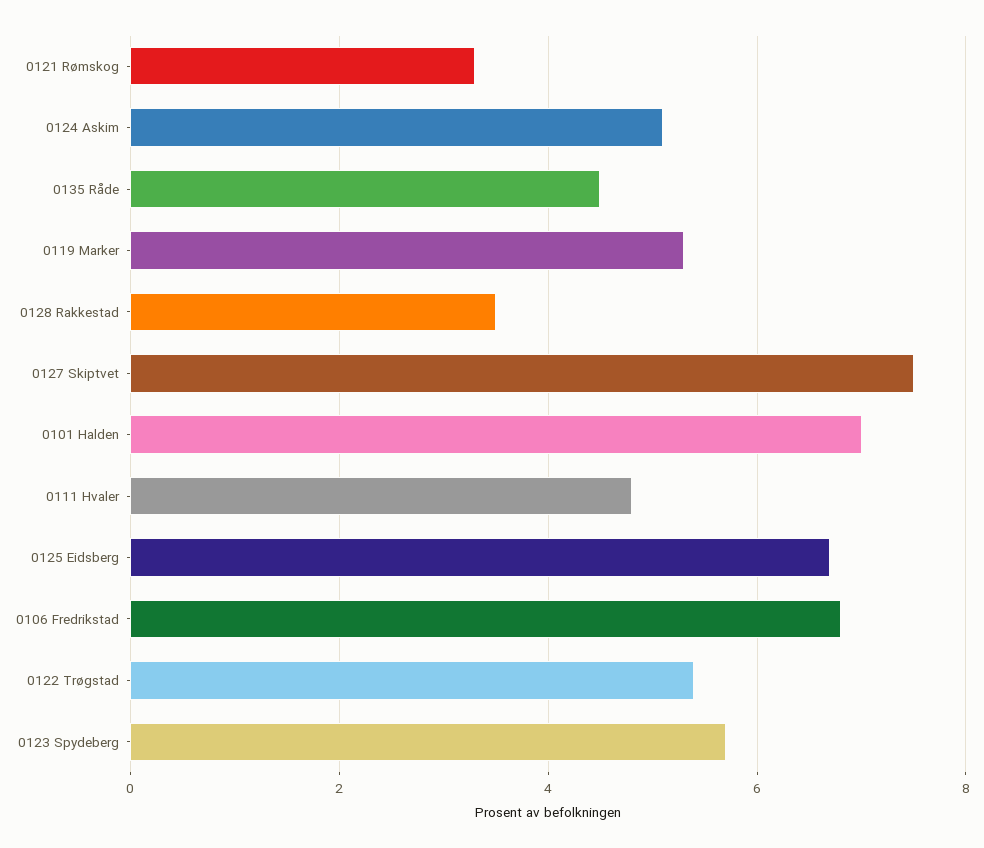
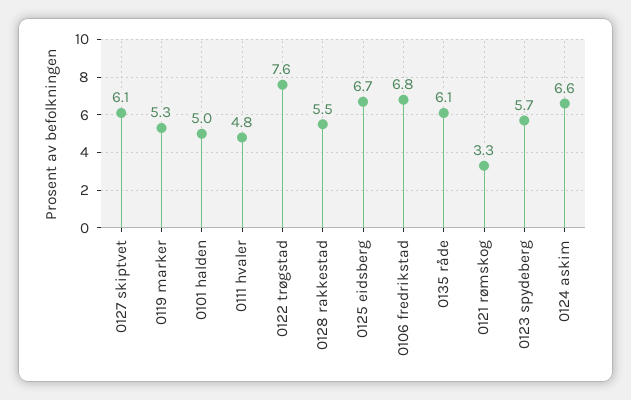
  {
    "0121 Rømskog": 3.3,
-   "0124 Askim": 5,
+   "0124 Askim": 6.6,
-   "0135 Råde": 4.5,
+   "0135 Råde": 6.1,
    "0119 Marker": 5.3,
-   "0128 Rakkestad": 3.5,
+   "0128 Rakkestad": 5.5,
-   "0127 Skiptvet": 7.5,
+   "0127 Skiptvet": 6.1,
-   "0101 Halden": 7,
+   "0101 Halden": 5,
    "0111 Hvaler": 4.8,
    "0125 Eidsberg": 6.7,
    "0106 Fredrikstad": 6.8,
-   "0122 Trøgstad": 5.5,
+   "0122 Trøgstad": 7.6,
    "0123 Spydeberg": 5.7
  }

